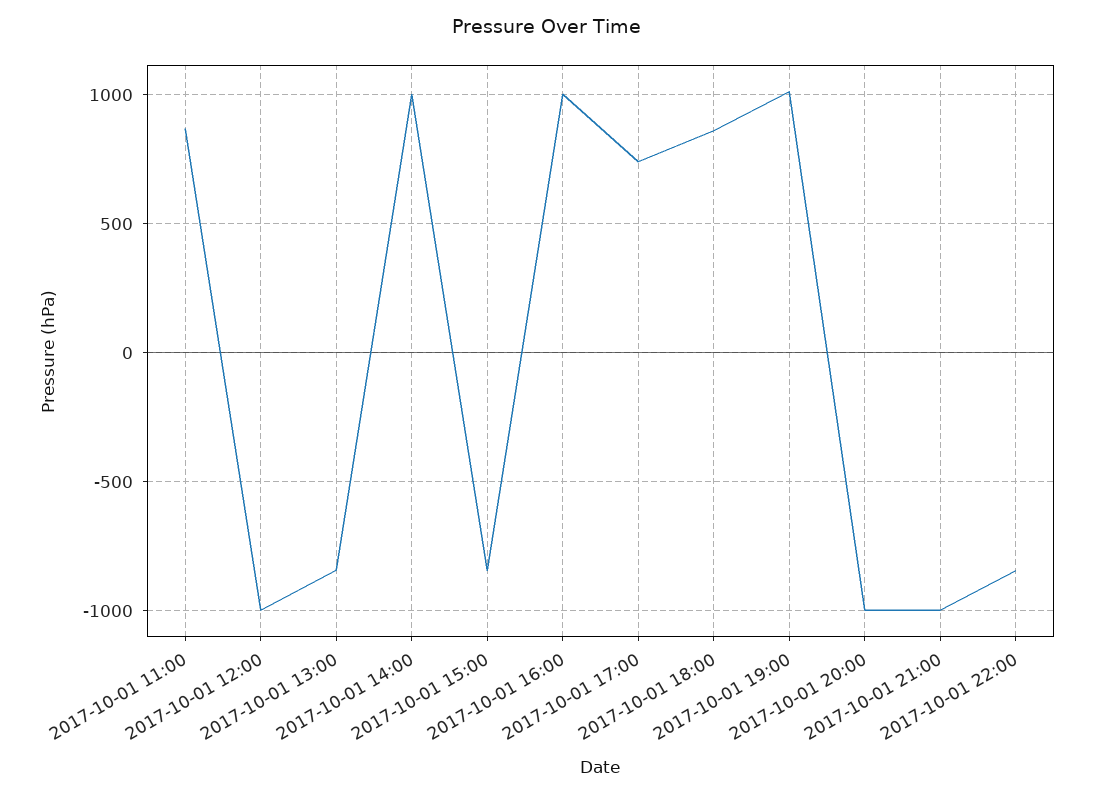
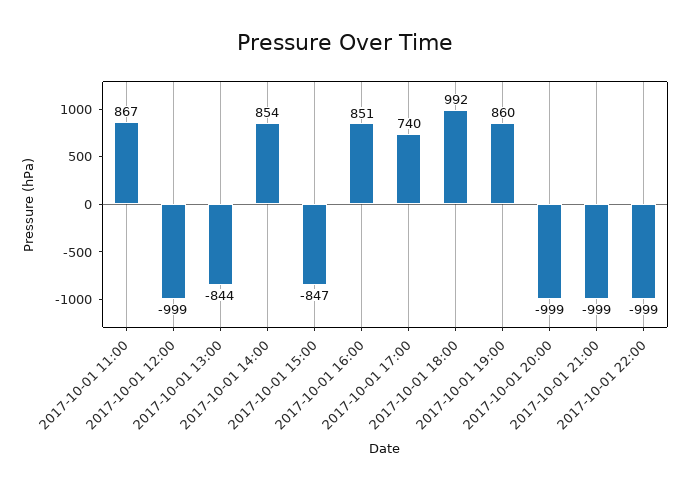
  {
    "2017-10-01 11:00": 867,
    "2017-10-01 12:00": -999,
    "2017-10-01 13:00": -844,
-   "2017-10-01 14:00": 1000,
+   "2017-10-01 14:00": 854,
    "2017-10-01 15:00": -847,
-   "2017-10-01 16:00": 1000,
+   "2017-10-01 16:00": 851,
    "2017-10-01 17:00": 740,
-   "2017-10-01 18:00": 850,
+   "2017-10-01 18:00": 992,
-   "2017-10-01 19:00": 1000,
+   "2017-10-01 19:00": 860,
    "2017-10-01 20:00": -999,
    "2017-10-01 21:00": -999,
-   "2017-10-01 22:00": -850
+   "2017-10-01 22:00": -999
  }

